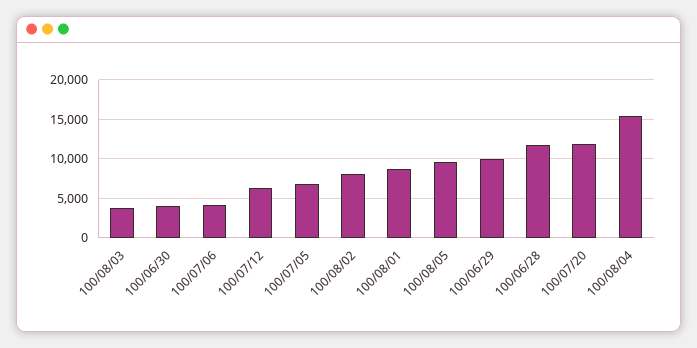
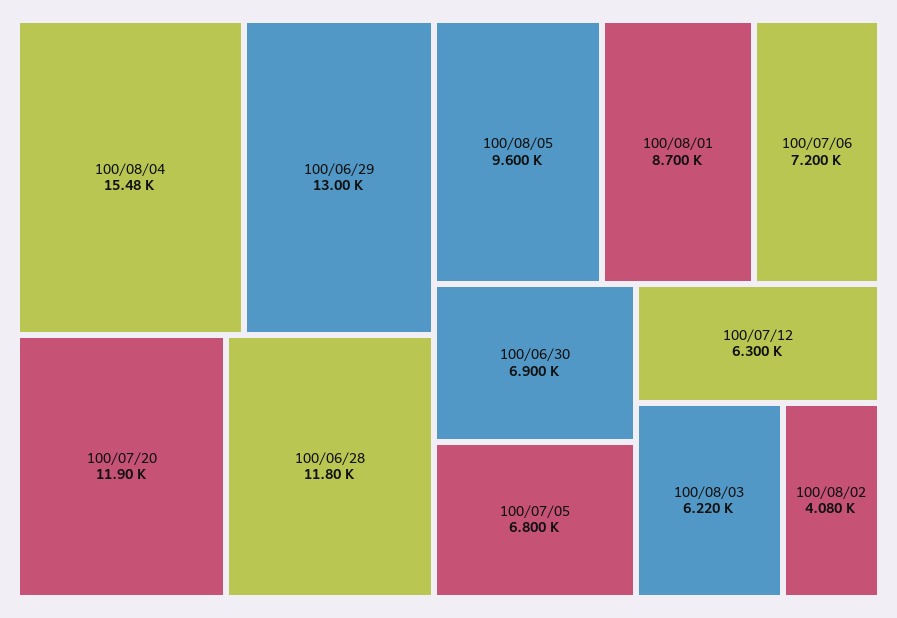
  {
-   "100/08/03": 4000,
+   "100/08/03": 6220,
-   "100/06/30": 4000,
+   "100/06/30": 6900,
-   "100/07/06": 4000,
+   "100/07/06": 7200,
    "100/07/12": 6300,
    "100/07/05": 6800,
-   "100/08/02": 8000,
+   "100/08/02": 4080,
    "100/08/01": 8700,
    "100/08/05": 9600,
-   "100/06/29": 10000,
+   "100/06/29": 13000,
    "100/06/28": 11800,
    "100/07/20": 11900,
    "100/08/04": 15480
  }

